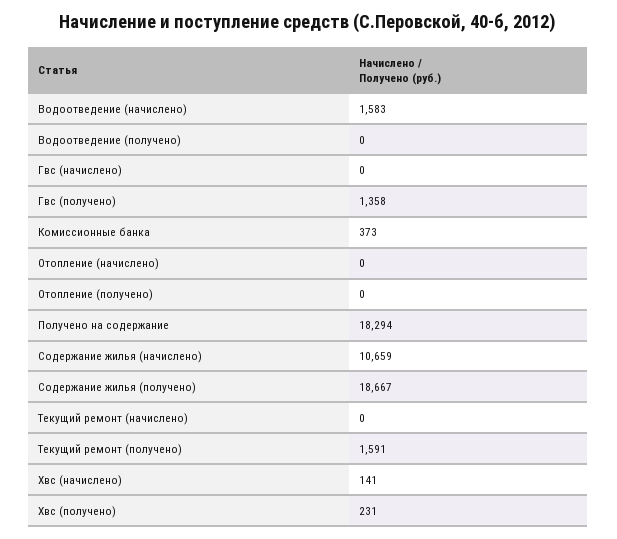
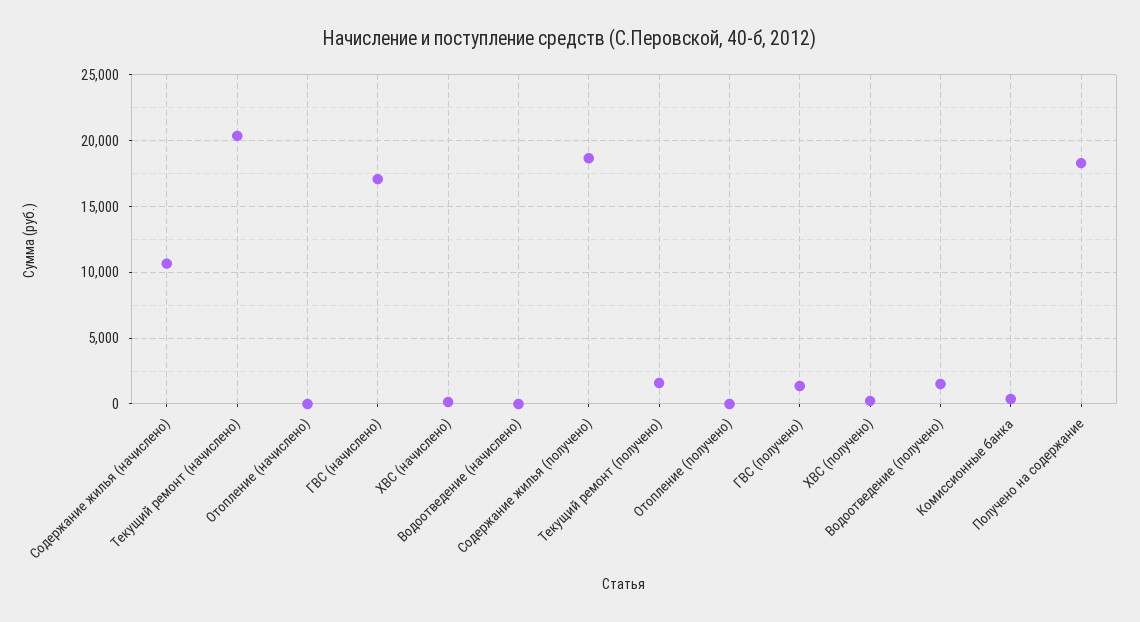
  {
-   "Водоотведение (начислено)": 1583,
+   "Водоотведение (начислено)": 0,
-   "Водоотведение (получено)": 0,
+   "Водоотведение (получено)": 1500,
-   "Гвс (начислено)": 0,
+   "Гвс (начислено)": 17000,
    "Гвс (получено)": 1358,
    "Комиссионные банка": 373,
    "Отопление (начислено)": 0,
    "Отопление (получено)": 0,
    "Получено на содержание": 18294,
    "Содержание жилья (начислено)": 10659,
    "Содержание жилья (получено)": 18667,
-   "Текущий ремонт (начислено)": 0,
+   "Текущий ремонт (начислено)": 20500,
    "Текущий ремонт (получено)": 1591,
    "Хвс (начислено)": 141,
    "Хвс (получено)": 231
  }

